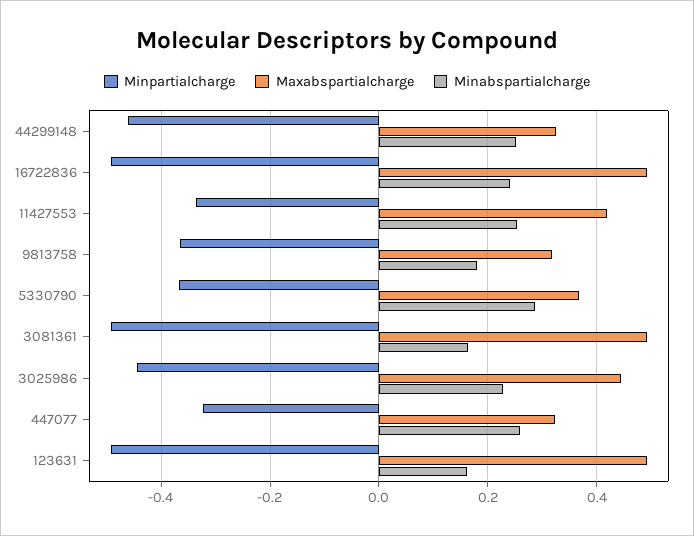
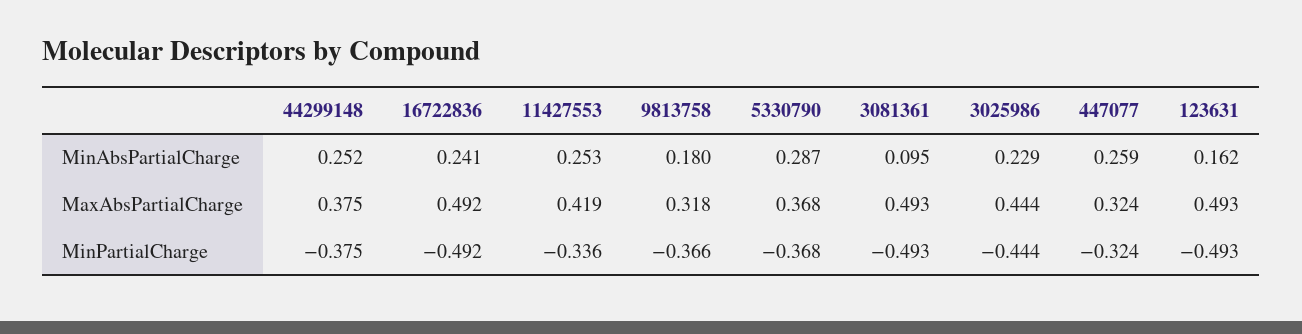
  {
    "Minpartialcharge": {
-     "44299148": -0.46,
+     "44299148": -0.375,
      "16722836": -0.492,
      "11427553": -0.336,
      "9813758": -0.366,
      "5330790": -0.368,
      "3081361": -0.493,
      "3025986": -0.444,
      "447077": -0.324,
      "123631": -0.493
    },
    "Maxabspartialcharge": {
-     "44299148": 0.32,
+     "44299148": 0.375,
      "16722836": 0.492,
      "11427553": 0.419,
      "9813758": 0.318,
      "5330790": 0.368,
      "3081361": 0.493,
      "3025986": 0.444,
      "447077": 0.324,
      "123631": 0.493
    },
    "Minabspartialcharge": {
      "44299148": 0.252,
      "16722836": 0.241,
      "11427553": 0.253,
      "9813758": 0.18,
      "5330790": 0.287,
-     "3081361": 0.16,
+     "3081361": 0.095,
      "3025986": 0.229,
      "447077": 0.259,
      "123631": 0.162
    }
  }

